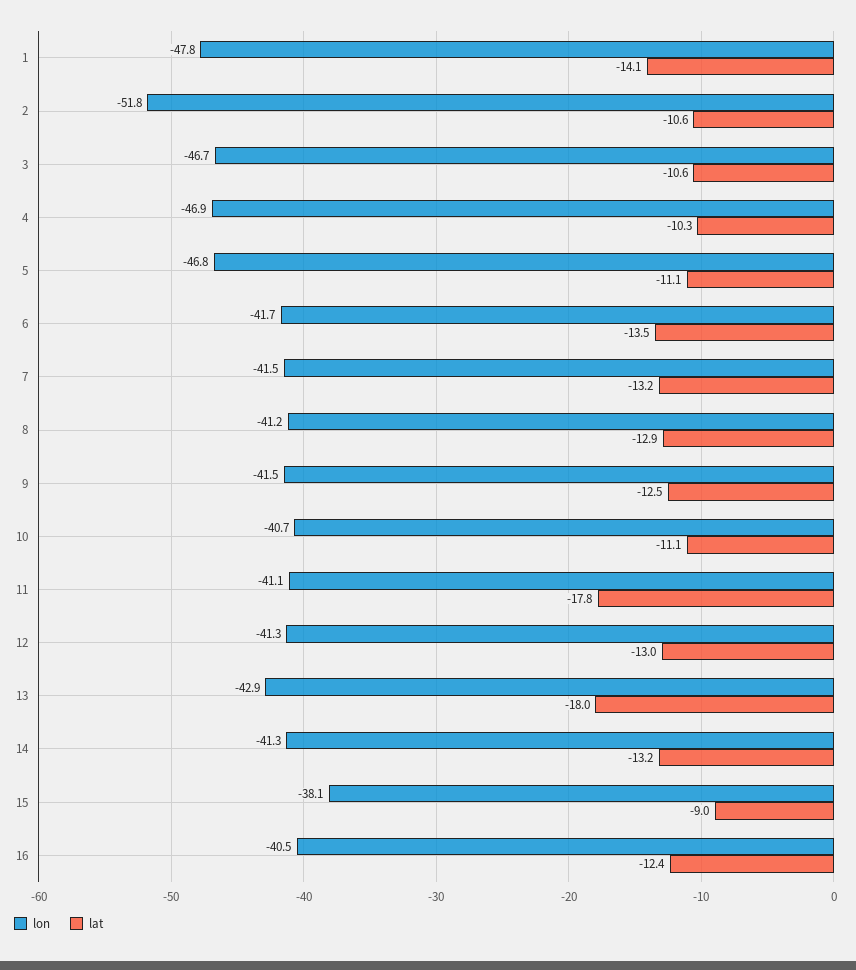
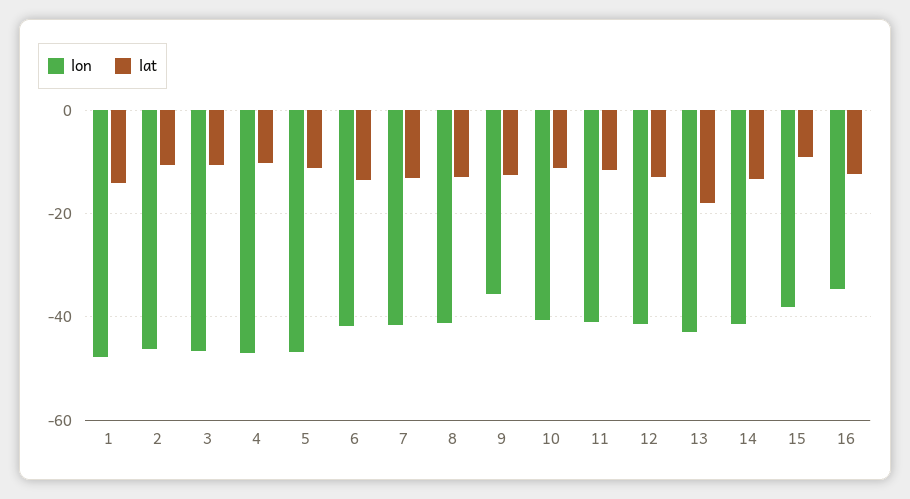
  {
    "lon": {
      "1": -47.8,
-     "2": -51.8,
+     "2": -46,
      "3": -46.7,
      "4": -46.9,
      "5": -46.8,
      "6": -41.7,
      "7": -41.5,
      "8": -41.2,
-     "9": -41.5,
+     "9": -36,
      "10": -40.7,
      "11": -41.1,
      "12": -41.3,
      "13": -42.9,
      "14": -41.3,
      "15": -38.1,
-     "16": -40.5
+     "16": -34
    },
    "lat": {
      "1": -14.1,
      "2": -10.6,
      "3": -10.6,
      "4": -10.3,
      "5": -11.1,
      "6": -13.5,
      "7": -13.2,
      "8": -12.9,
      "9": -12.5,
      "10": -11.1,
-     "11": -17.8,
+     "11": -12,
      "12": -13,
      "13": -18,
      "14": -13.2,
      "15": -9,
      "16": -12.4
    }
  }

